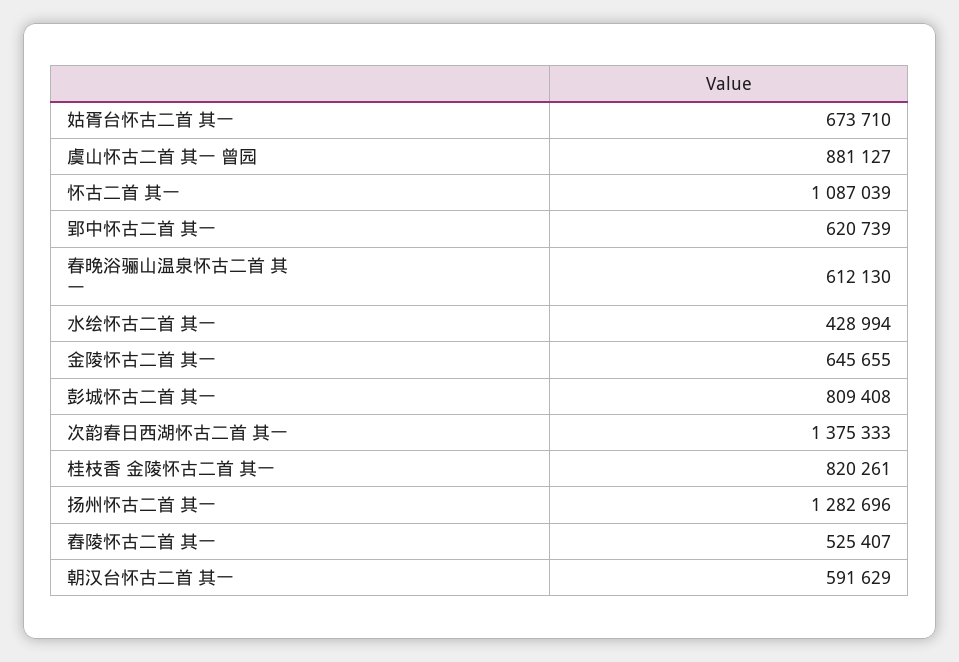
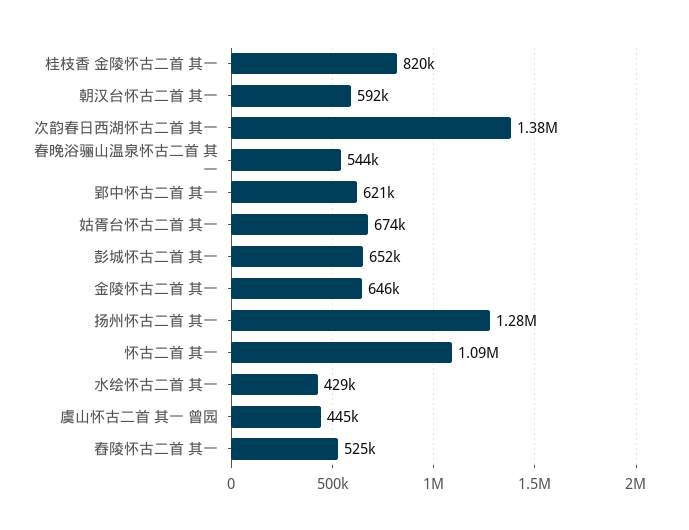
  {
    "姑胥台怀古二首 其一": 673710,
-   "虞山怀古二首 其一 曾园": 881127,
+   "虞山怀古二首 其一 曾园": 445000,
    "怀古二首 其一": 1087039,
    "郢中怀古二首 其一": 620739,
-   "春晚浴骊山温泉怀古二首 其一": 612130,
+   "春晚浴骊山温泉怀古二首 其一": 544000,
    "水绘怀古二首 其一": 428994,
    "金陵怀古二首 其一": 645655,
-   "彭城怀古二首 其一": 809408,
+   "彭城怀古二首 其一": 652000,
    "次韵春日西湖怀古二首 其一": 1375333,
    "桂枝香 金陵怀古二首 其一": 820261,
    "扬州怀古二首 其一": 1282696,
    "舂陵怀古二首 其一": 525407,
    "朝汉台怀古二首 其一": 591629
  }

